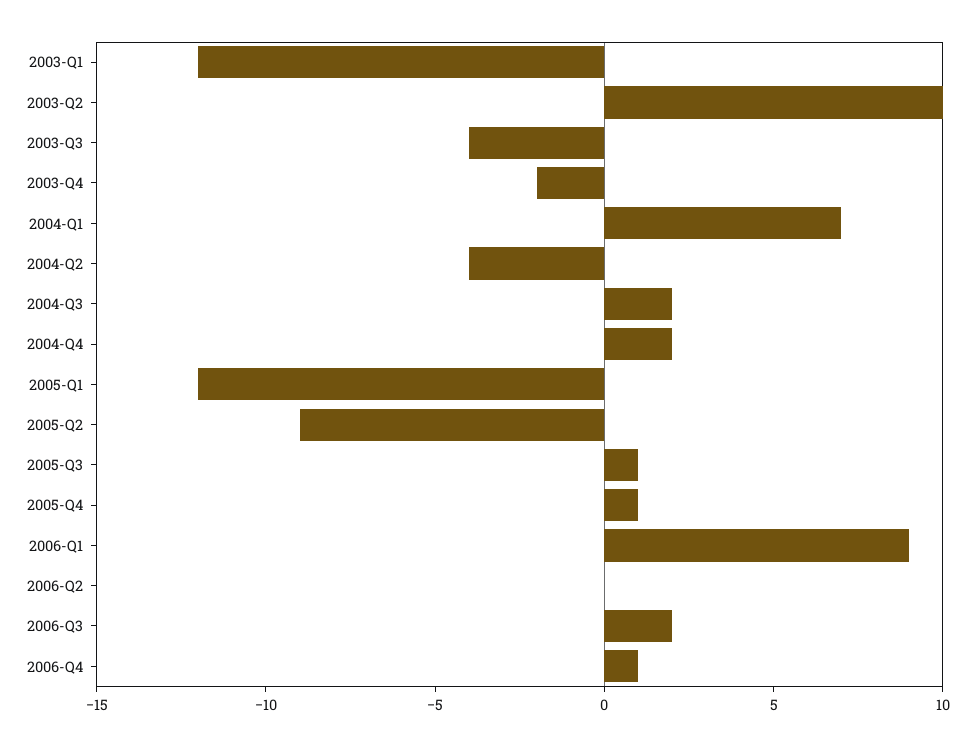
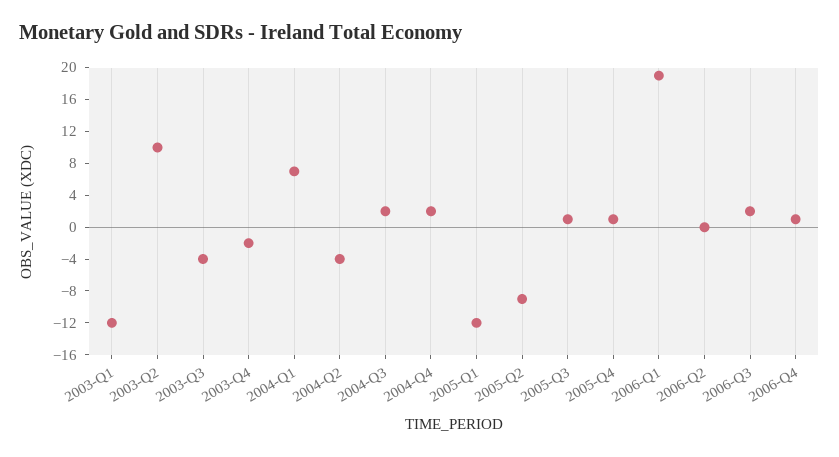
  {
    "2003-Q1": -12,
    "2003-Q2": 10,
    "2003-Q3": -4,
    "2003-Q4": -2,
    "2004-Q1": 7,
    "2004-Q2": -4,
    "2004-Q3": 2,
    "2004-Q4": 2,
    "2005-Q1": -12,
    "2005-Q2": -9,
    "2005-Q3": 1,
    "2005-Q4": 1,
-   "2006-Q1": 9,
+   "2006-Q1": 20,
    "2006-Q2": 0,
    "2006-Q3": 2,
    "2006-Q4": 1
  }

